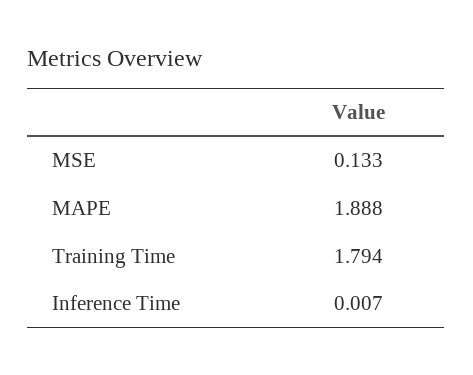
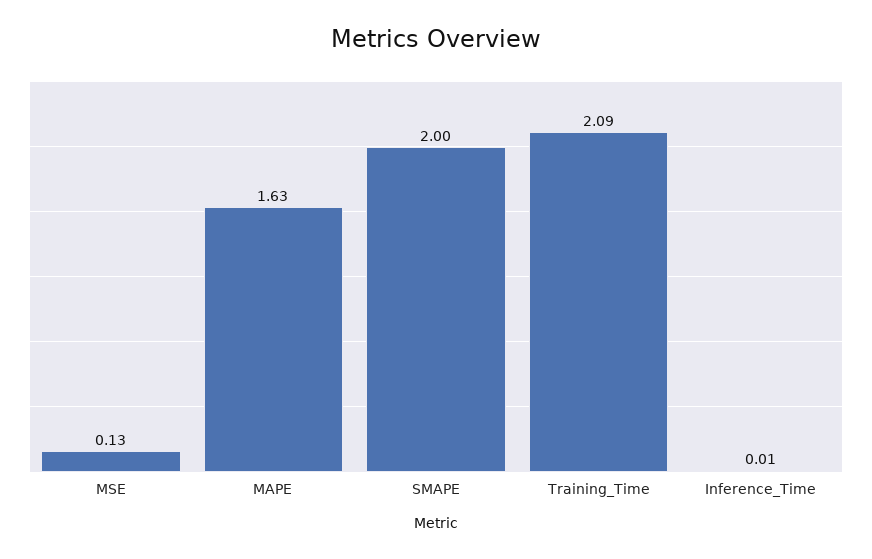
  {
    "MSE": 0.133,
-   "MAPE": 1.888,
+   "MAPE": 1.63,
-   "Training Time": 1.794,
+   "Training Time": 2.09,
-   "Inference Time": 0.007
+   "Inference Time": 0.007,
+   "SMAPE": 2
  }

